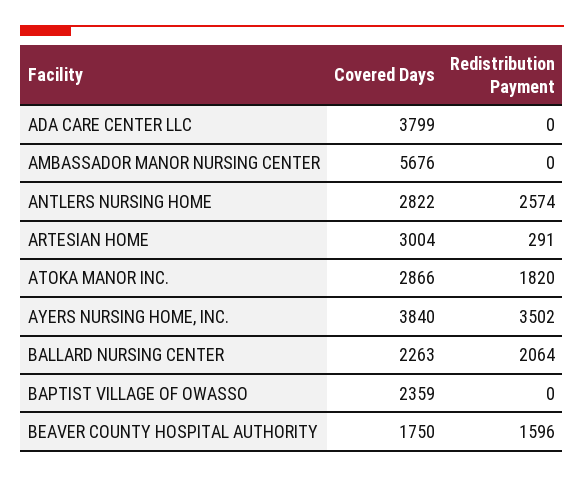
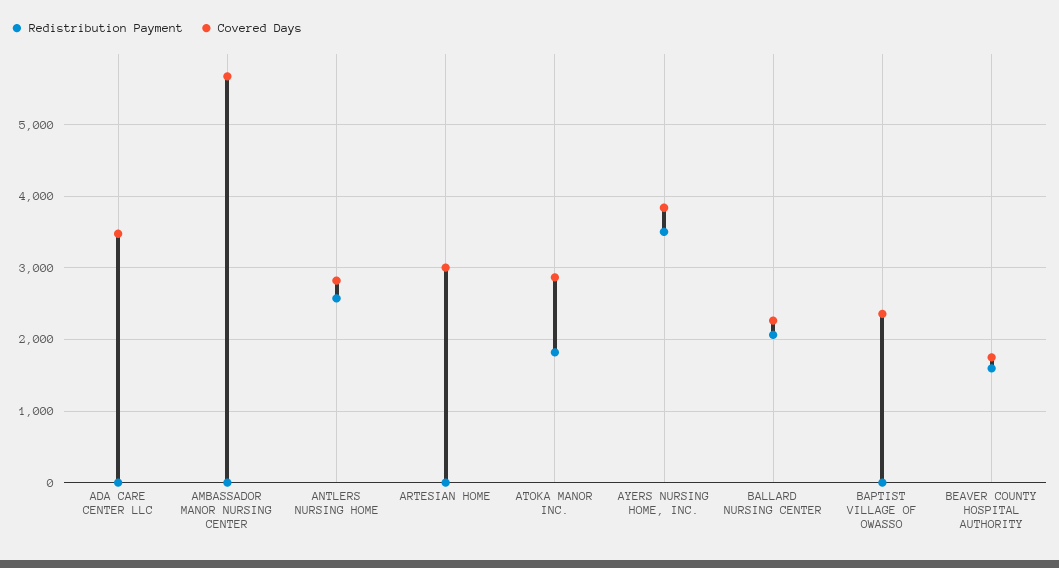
  {
    "Covered Days": {
-     "ADA CARE CENTER LLC": 3799,
+     "ADA CARE CENTER LLC": 3500,
      "AMBASSADOR MANOR NURSING CENTER": 5676,
      "ANTLERS NURSING HOME": 2822,
      "ARTESIAN HOME": 3004,
      "ATOKA MANOR INC.": 2866,
      "AYERS NURSING HOME, INC.": 3840,
      "BALLARD NURSING CENTER": 2263,
      "BAPTIST VILLAGE OF OWASSO": 2359,
      "BEAVER COUNTY HOSPITAL AUTHORITY": 1750
    },
    "Redistribution Payment": {
      "ADA CARE CENTER LLC": 0,
      "AMBASSADOR MANOR NURSING CENTER": 0,
      "ANTLERS NURSING HOME": 2574,
-     "ARTESIAN HOME": 291,
+     "ARTESIAN HOME": 0,
      "ATOKA MANOR INC.": 1820,
      "AYERS NURSING HOME, INC.": 3502,
      "BALLARD NURSING CENTER": 2064,
      "BAPTIST VILLAGE OF OWASSO": 0,
      "BEAVER COUNTY HOSPITAL AUTHORITY": 1596
    }
  }

